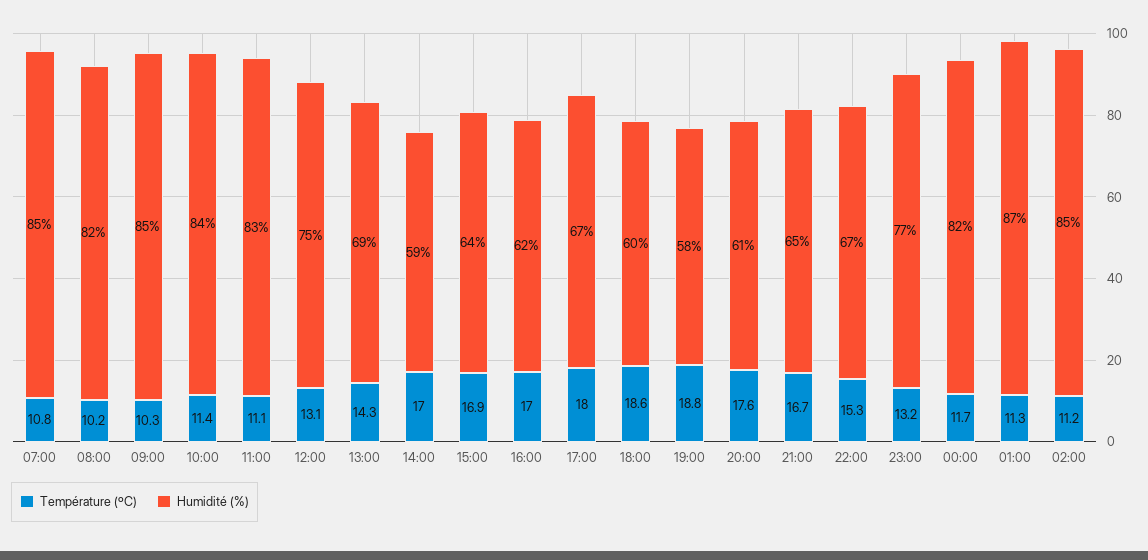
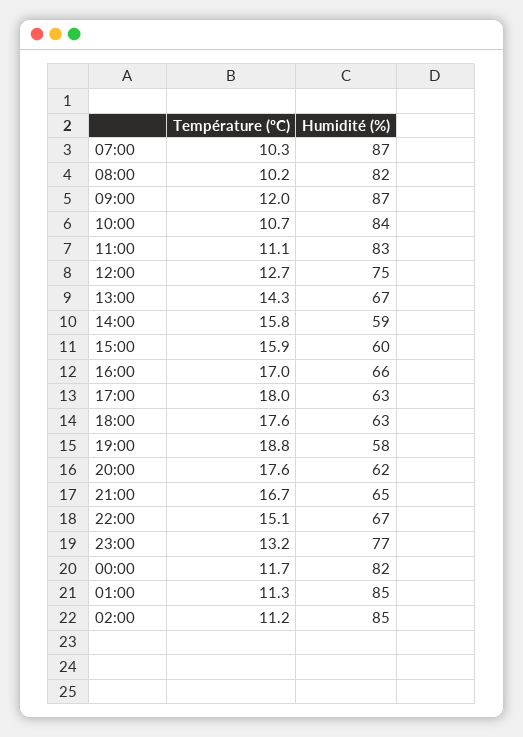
  {
    "Température (ºC)": {
-     "07:00": 10.8,
+     "07:00": 10.3,
      "08:00": 10.2,
-     "09:00": 10.3,
+     "09:00": 12,
-     "10:00": 11.4,
+     "10:00": 10.7,
      "11:00": 11.1,
-     "12:00": 13.1,
+     "12:00": 12.7,
      "13:00": 14.3,
-     "14:00": 17,
+     "14:00": 15.8,
-     "15:00": 16.9,
+     "15:00": 15.9,
      "16:00": 17,
      "17:00": 18,
-     "18:00": 18.6,
+     "18:00": 17.6,
      "19:00": 18.8,
      "20:00": 17.6,
      "21:00": 16.7,
-     "22:00": 15.3,
+     "22:00": 15.1,
      "23:00": 13.2,
      "00:00": 11.7,
      "01:00": 11.3,
      "02:00": 11.2
    },
    "Humidité (%)": {
-     "07:00": 85,
+     "07:00": 87,
      "08:00": 82,
-     "09:00": 85,
+     "09:00": 87,
      "10:00": 84,
      "11:00": 83,
      "12:00": 75,
-     "13:00": 69,
+     "13:00": 67,
      "14:00": 59,
-     "15:00": 64,
+     "15:00": 60,
-     "16:00": 62,
+     "16:00": 66,
-     "17:00": 67,
+     "17:00": 63,
-     "18:00": 60,
+     "18:00": 63,
      "19:00": 58,
-     "20:00": 61,
+     "20:00": 62,
      "21:00": 65,
      "22:00": 67,
      "23:00": 77,
      "00:00": 82,
-     "01:00": 87,
+     "01:00": 85,
      "02:00": 85
    }
  }

